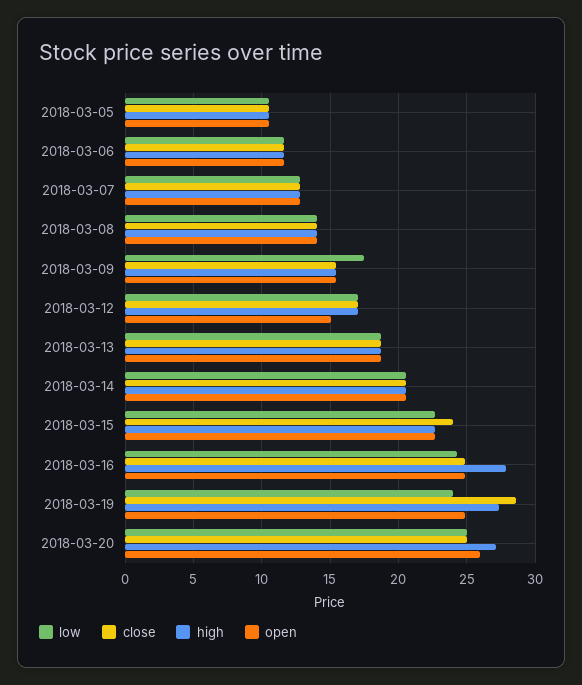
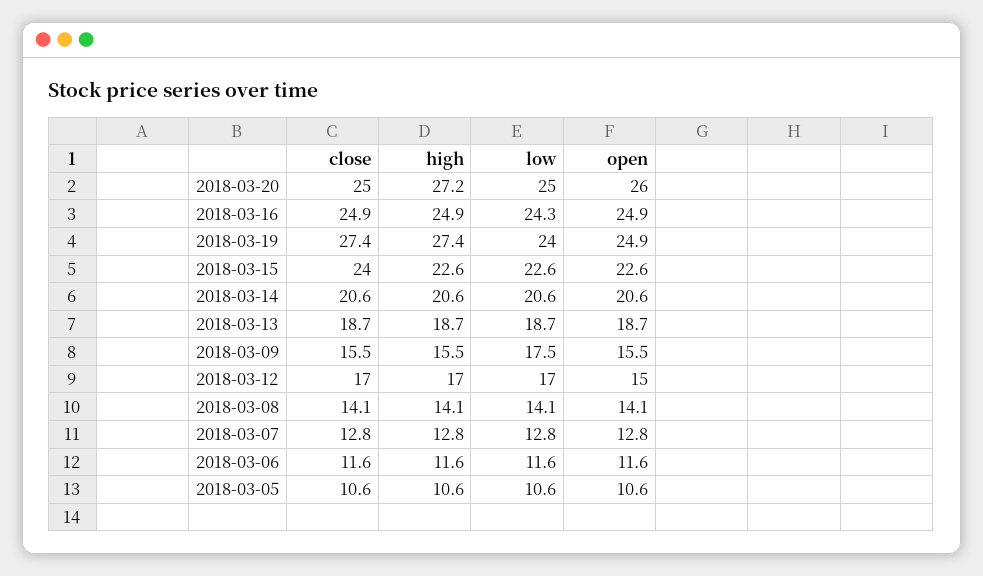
  {
    "low": {
      "2018-03-05": 10.6,
      "2018-03-06": 11.6,
      "2018-03-07": 12.8,
      "2018-03-08": 14.1,
      "2018-03-09": 17.5,
      "2018-03-12": 17,
      "2018-03-13": 18.7,
      "2018-03-14": 20.6,
      "2018-03-15": 22.6,
      "2018-03-16": 24.3,
      "2018-03-19": 24,
      "2018-03-20": 25
    },
    "close": {
      "2018-03-05": 10.6,
      "2018-03-06": 11.6,
      "2018-03-07": 12.8,
      "2018-03-08": 14.1,
      "2018-03-09": 15.5,
      "2018-03-12": 17,
      "2018-03-13": 18.7,
      "2018-03-14": 20.6,
      "2018-03-15": 24,
      "2018-03-16": 24.9,
-     "2018-03-19": 28.5,
+     "2018-03-19": 27.4,
      "2018-03-20": 25
    },
    "high": {
      "2018-03-05": 10.6,
      "2018-03-06": 11.6,
      "2018-03-07": 12.8,
      "2018-03-08": 14.1,
      "2018-03-09": 15.5,
      "2018-03-12": 17,
      "2018-03-13": 18.7,
      "2018-03-14": 20.6,
      "2018-03-15": 22.6,
-     "2018-03-16": 28,
+     "2018-03-16": 24.9,
      "2018-03-19": 27.4,
      "2018-03-20": 27.2
    },
    "open": {
      "2018-03-05": 10.6,
      "2018-03-06": 11.6,
      "2018-03-07": 12.8,
      "2018-03-08": 14.1,
      "2018-03-09": 15.5,
      "2018-03-12": 15,
      "2018-03-13": 18.7,
      "2018-03-14": 20.6,
      "2018-03-15": 22.6,
      "2018-03-16": 24.9,
      "2018-03-19": 24.9,
      "2018-03-20": 26
    }
  }

